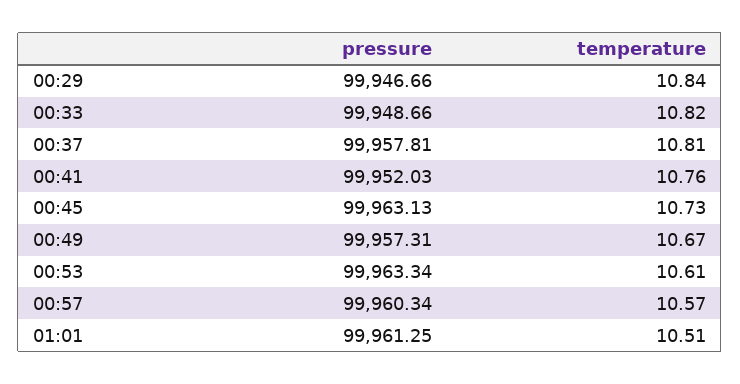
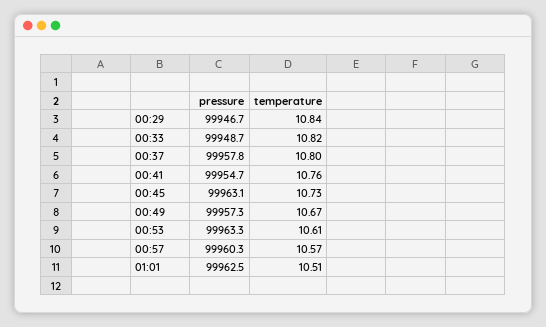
  {
    "pressure": {
      "00:29": 99946.66,
      "00:33": 99948.66,
      "00:37": 99957.81,
-     "00:41": 99952.03,
+     "00:41": 99954.7,
      "00:45": 99963.13,
      "00:49": 99957.31,
      "00:53": 99963.34,
      "00:57": 99960.34,
-     "01:01": 99961.25
+     "01:01": 99962.5
    },
    "temperature": {
      "00:29": 10.84,
      "00:33": 10.82,
-     "00:37": 10.81,
+     "00:37": 10.8,
      "00:41": 10.76,
      "00:45": 10.73,
      "00:49": 10.67,
      "00:53": 10.61,
      "00:57": 10.57,
      "01:01": 10.51
    }
  }

